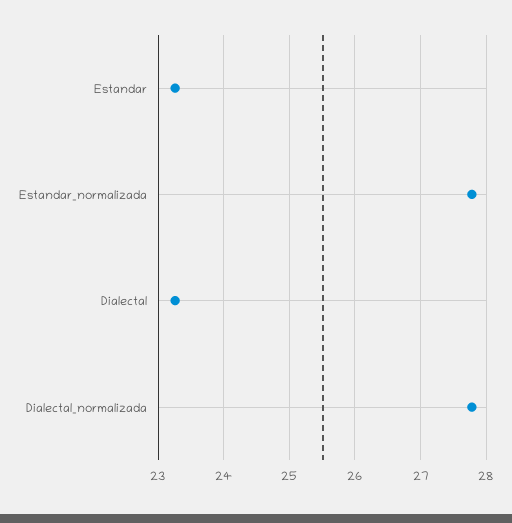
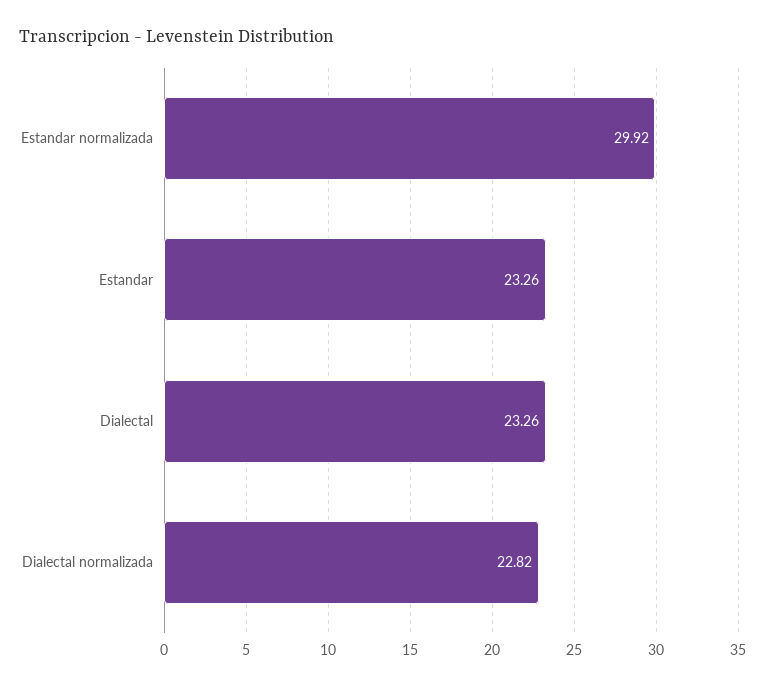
  {
    "Estandar": 23.26,
-   "Estandar_normalizada": 27.8,
+   "Estandar_normalizada": 29.92,
    "Dialectal": 23.26,
-   "Dialectal_normalizada": 27.8
+   "Dialectal_normalizada": 22.82
  }

